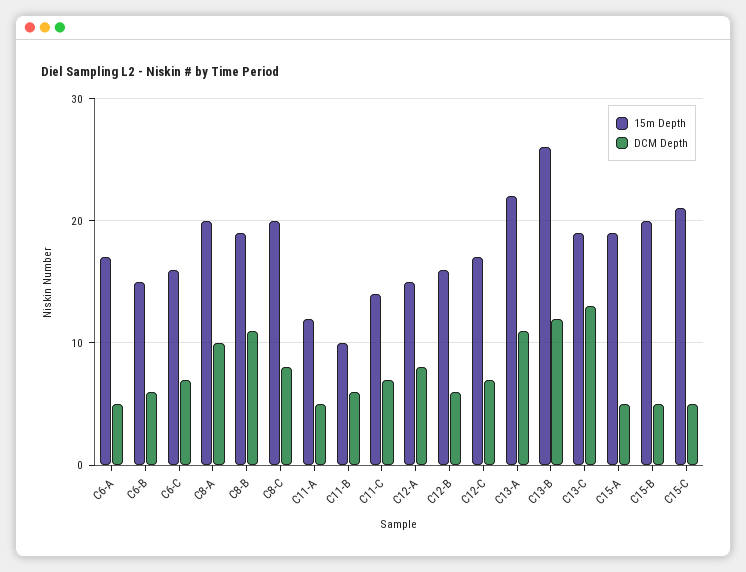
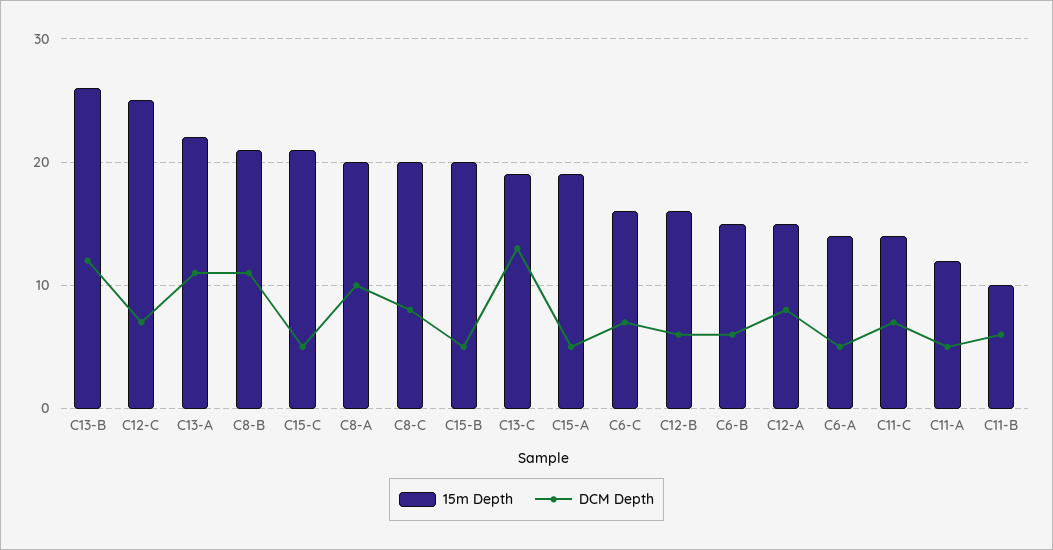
  {
    "15m Depth": {
-     "C6-A": 17,
+     "C6-A": 14,
      "C6-B": 15,
      "C6-C": 16,
      "C8-A": 20,
-     "C8-B": 19,
+     "C8-B": 21,
      "C8-C": 20,
      "C11-A": 12,
      "C11-B": 10,
      "C11-C": 14,
      "C12-A": 15,
      "C12-B": 16,
-     "C12-C": 17,
+     "C12-C": 25,
      "C13-A": 22,
      "C13-B": 26,
      "C13-C": 19,
      "C15-A": 19,
      "C15-B": 20,
      "C15-C": 21
    },
    "DCM Depth": {
      "C6-A": 5,
      "C6-B": 6,
      "C6-C": 7,
      "C8-A": 10,
      "C8-B": 11,
      "C8-C": 8,
      "C11-A": 5,
      "C11-B": 6,
      "C11-C": 7,
      "C12-A": 8,
      "C12-B": 6,
      "C12-C": 7,
      "C13-A": 11,
      "C13-B": 12,
      "C13-C": 13,
      "C15-A": 5,
      "C15-B": 5,
      "C15-C": 5
    }
  }

